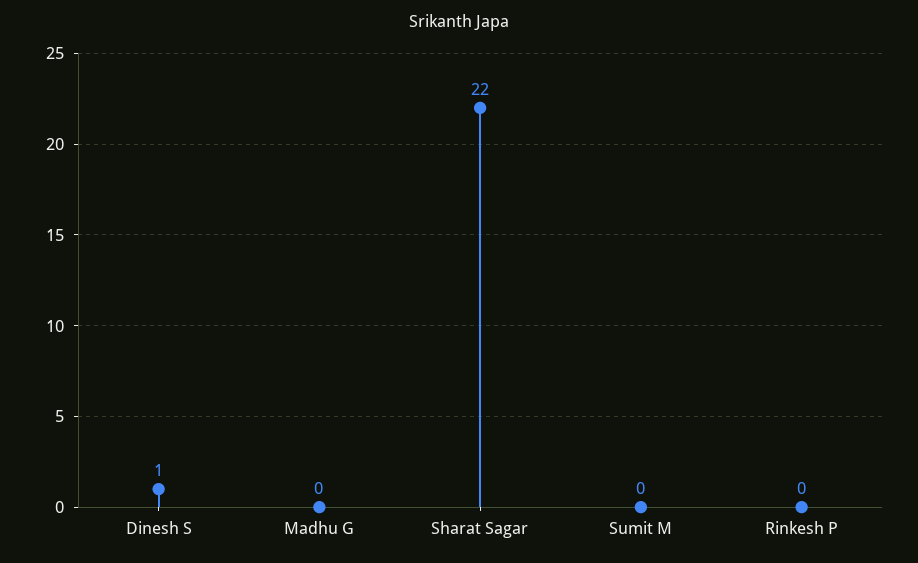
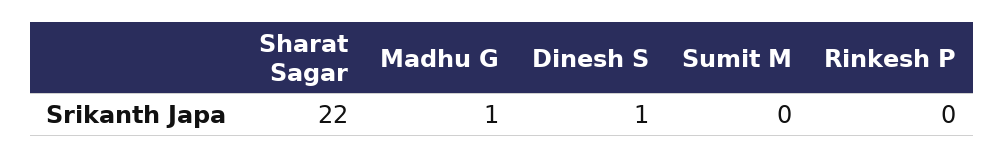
  {
    "Dinesh S": 1,
-   "Madhu G": 0,
+   "Madhu G": 1,
    "Sharat Sagar": 22,
    "Sumit M": 0,
    "Rinkesh P": 0
  }

